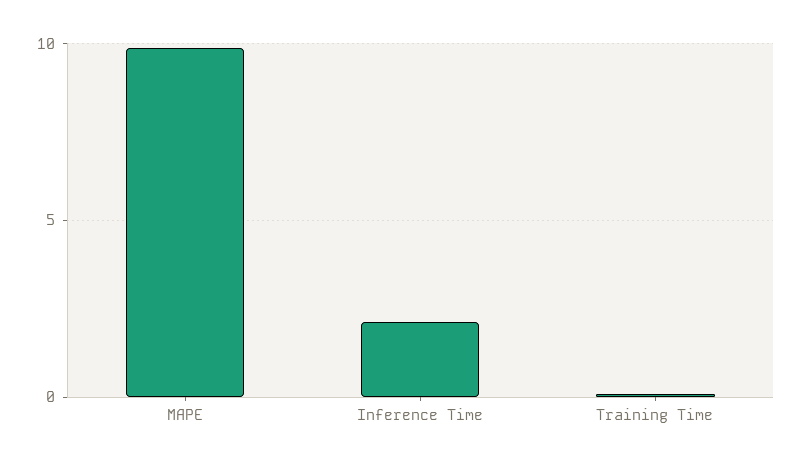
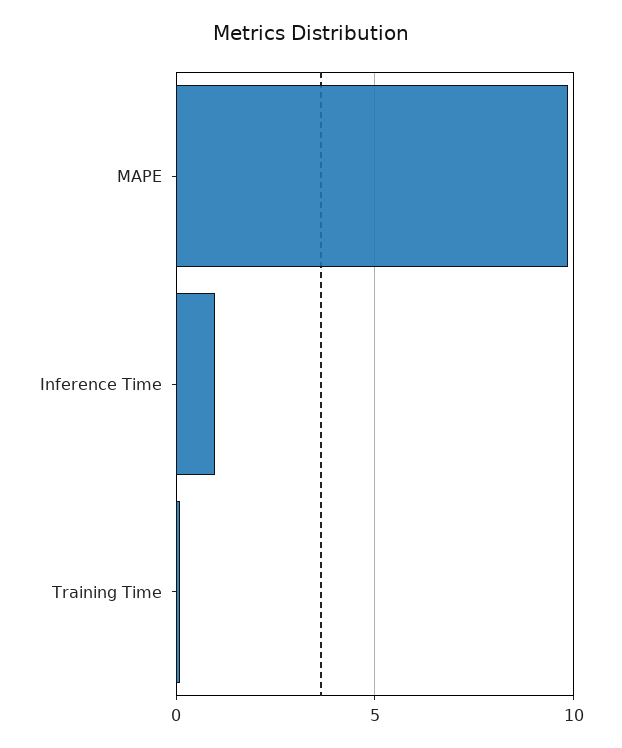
  {
    "MAPE": 10,
-   "Inference Time": 2,
+   "Inference Time": 1,
    "Training Time": 0
  }

